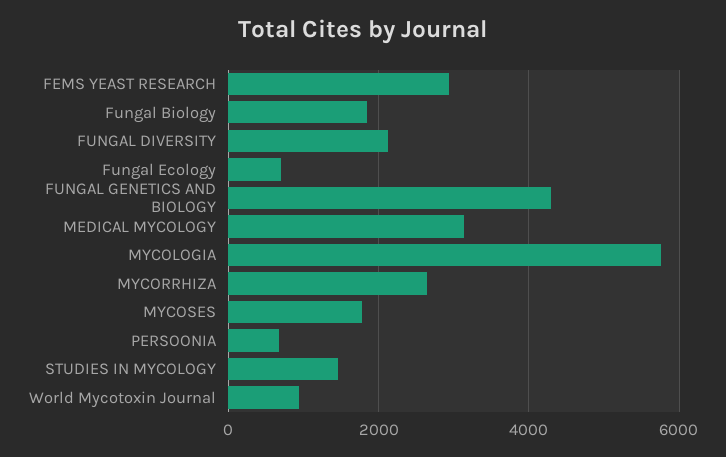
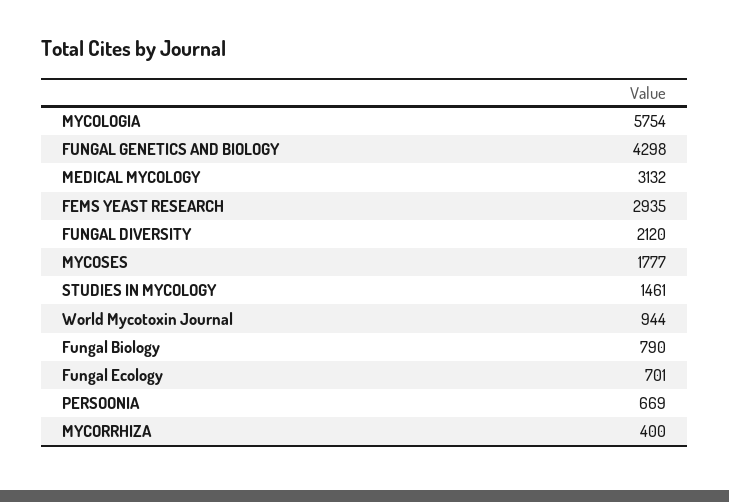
  {
    "FEMS YEAST RESEARCH": 2935,
-   "Fungal Biology": 1800,
+   "Fungal Biology": 790,
    "FUNGAL DIVERSITY": 2120,
    "Fungal Ecology": 701,
    "FUNGAL GENETICS AND BIOLOGY": 4298,
    "MEDICAL MYCOLOGY": 3132,
    "MYCOLOGIA": 5754,
-   "MYCORRHIZA": 2600,
+   "MYCORRHIZA": 400,
    "MYCOSES": 1777,
    "PERSOONIA": 669,
    "STUDIES IN MYCOLOGY": 1461,
    "World Mycotoxin Journal": 944
  }

